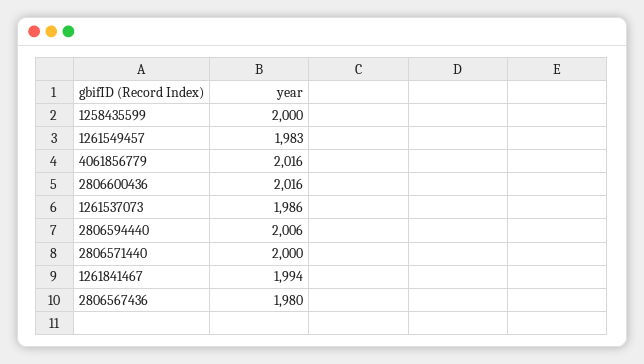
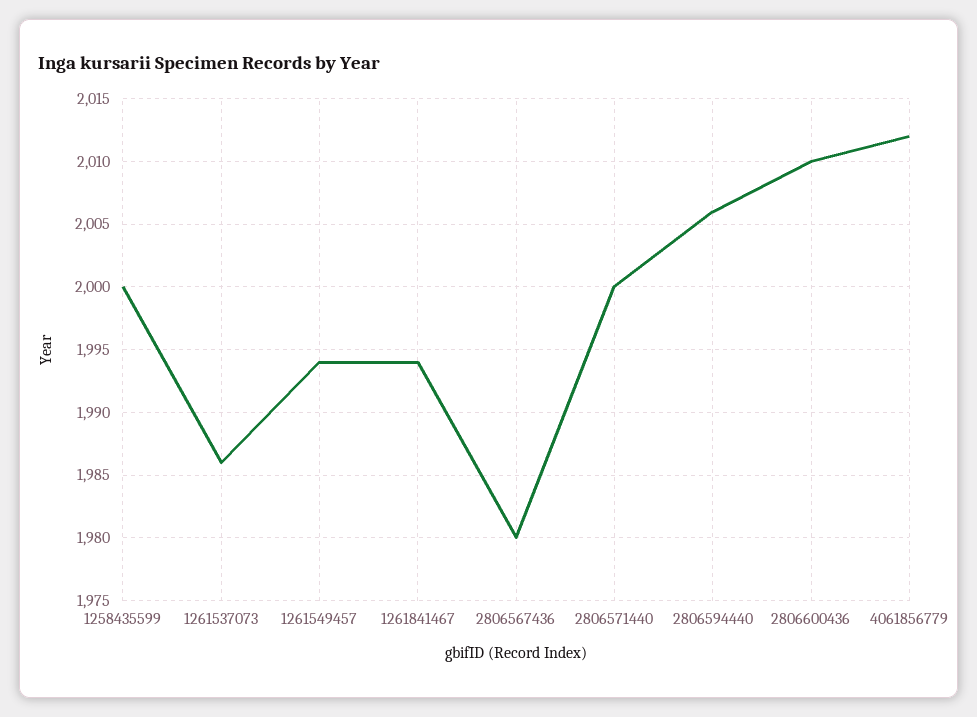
  {
    "1258435599": 2000,
-   "1261549457": 1983,
+   "1261549457": 1994,
-   "4061856779": 2016,
+   "4061856779": 2012,
-   "2806600436": 2016,
+   "2806600436": 2010,
    "1261537073": 1986,
    "2806594440": 2006,
    "2806571440": 2000,
    "1261841467": 1994,
    "2806567436": 1980
  }

